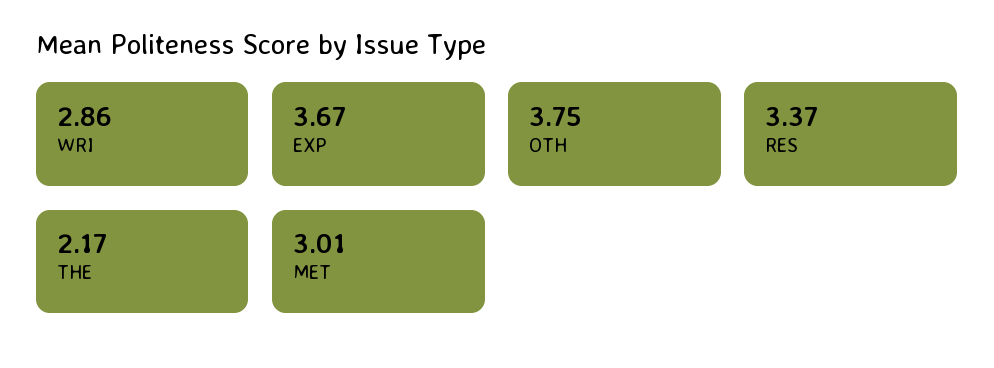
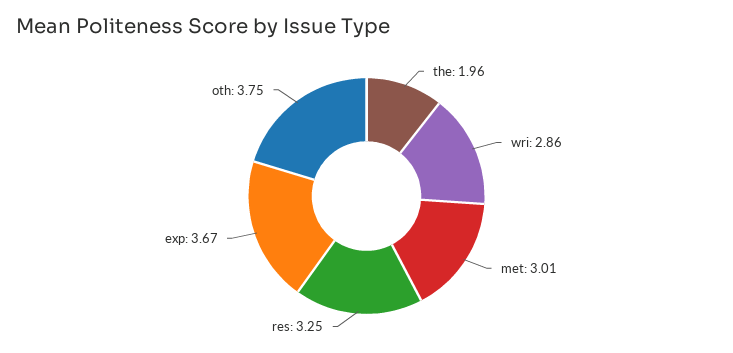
  {
    "WRI": 2.86,
    "EXP": 3.67,
    "OTH": 3.75,
-   "RES": 3.37,
+   "RES": 3.25,
-   "THE": 2.17,
+   "THE": 1.96,
    "MET": 3.01
  }

